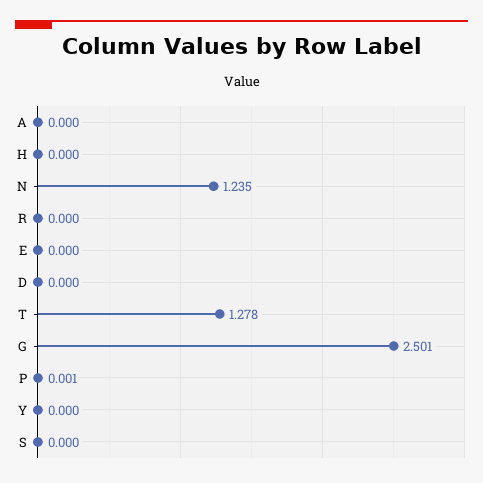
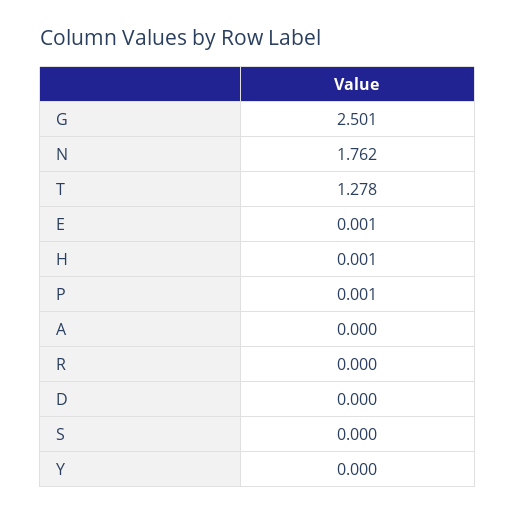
  {
    "A": 0,
-   "H": 0,
+   "H": 0.001,
-   "N": 1.235,
+   "N": 1.762,
    "R": 0,
-   "E": 0,
+   "E": 0.001,
    "D": 0,
    "T": 1.278,
    "G": 2.501,
    "P": 0.001,
    "Y": 0,
    "S": 0
  }

